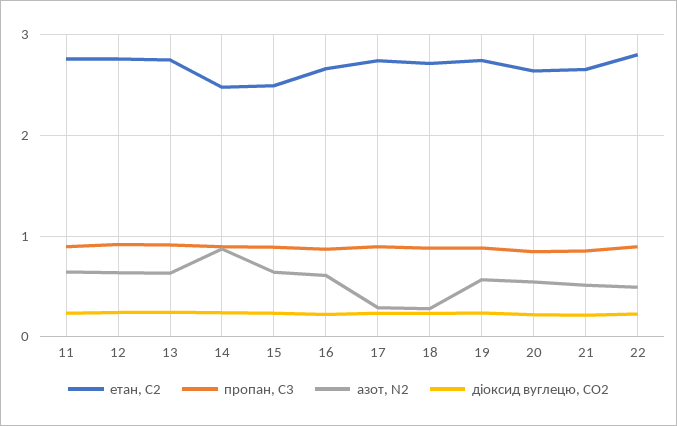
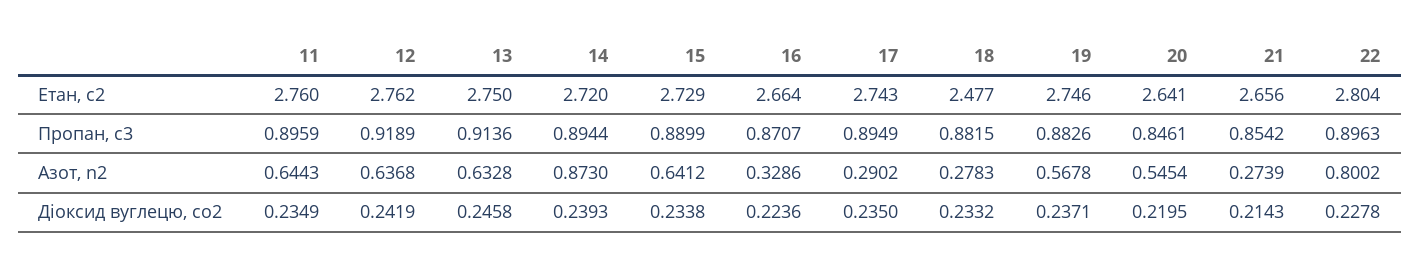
  {
    "етан, С2": {
      "11": 2.76,
      "12": 2.762,
      "13": 2.75,
-     "14": 2.5,
+     "14": 2.72,
-     "15": 2.5,
+     "15": 2.729,
      "16": 2.664,
      "17": 2.743,
-     "18": 2.7,
+     "18": 2.477,
      "19": 2.746,
      "20": 2.641,
      "21": 2.656,
      "22": 2.804
    },
    "пропан, С3": {
      "11": 0.8959,
      "12": 0.9189,
      "13": 0.9136,
      "14": 0.8944,
      "15": 0.8899,
      "16": 0.8707,
      "17": 0.8949,
      "18": 0.8815,
      "19": 0.8826,
      "20": 0.8461,
      "21": 0.8542,
      "22": 0.8963
    },
    "азот, N2": {
      "11": 0.6443,
      "12": 0.6368,
      "13": 0.6328,
      "14": 0.873,
      "15": 0.6412,
-     "16": 0.6,
+     "16": 0.3286,
      "17": 0.2902,
      "18": 0.2783,
      "19": 0.5678,
      "20": 0.5454,
-     "21": 0.5,
+     "21": 0.2739,
-     "22": 0.5
+     "22": 0.8002
    },
    "діоксид вуглецю, CО2": {
      "11": 0.2349,
      "12": 0.2419,
      "13": 0.2458,
      "14": 0.2393,
      "15": 0.2338,
      "16": 0.2236,
      "17": 0.235,
      "18": 0.2332,
      "19": 0.2371,
      "20": 0.2195,
      "21": 0.2143,
      "22": 0.2278
    }
  }

